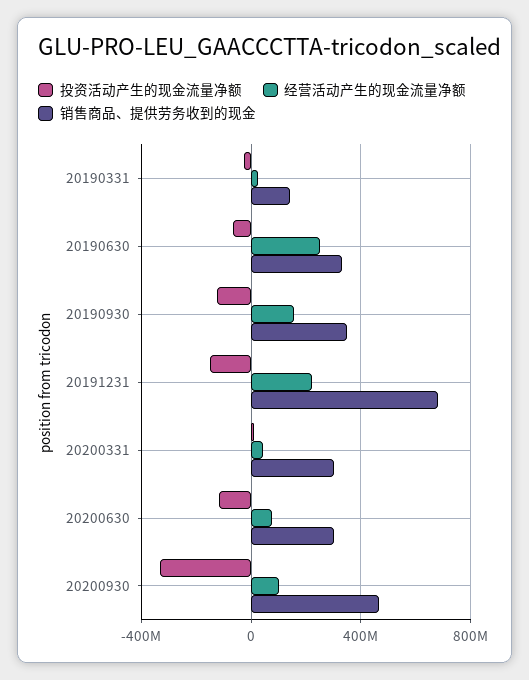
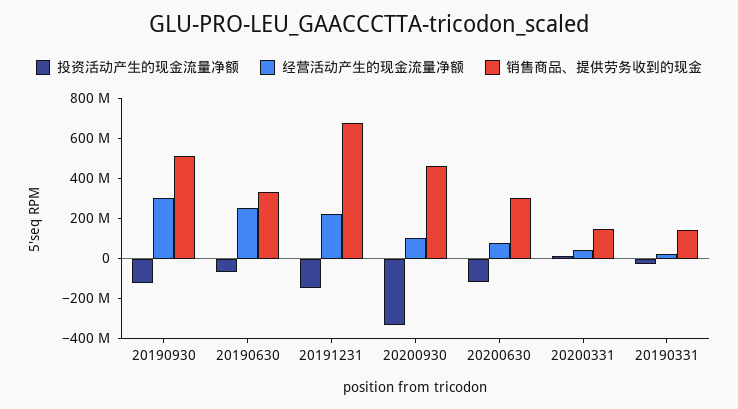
  {
    "投资活动产生的现金流量净额": {
      "20190331": -50000000,
      "20190630": -50000000,
      "20190930": -100000000,
      "20191231": -150000000,
      "20200331": 0,
      "20200630": -100000000,
      "20200930": -350000000
    },
    "经营活动产生的现金流量净额": {
      "20190331": 50000000,
      "20190630": 250000000,
-     "20190930": 150000000,
+     "20190930": 300000000,
      "20191231": 200000000,
      "20200331": 50000000,
      "20200630": 100000000,
      "20200930": 100000000
    },
    "销售商品、提供劳务收到的现金": {
      "20190331": 150000000,
      "20190630": 350000000,
-     "20190930": 350000000,
+     "20190930": 500000000,
      "20191231": 700000000,
-     "20200331": 300000000,
+     "20200331": 150000000,
      "20200630": 300000000,
      "20200930": 450000000
    }
  }

